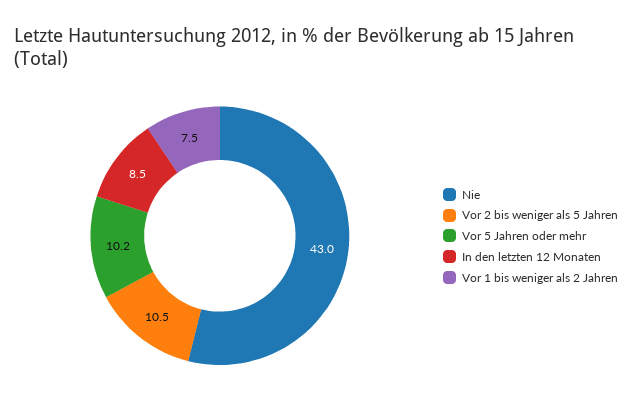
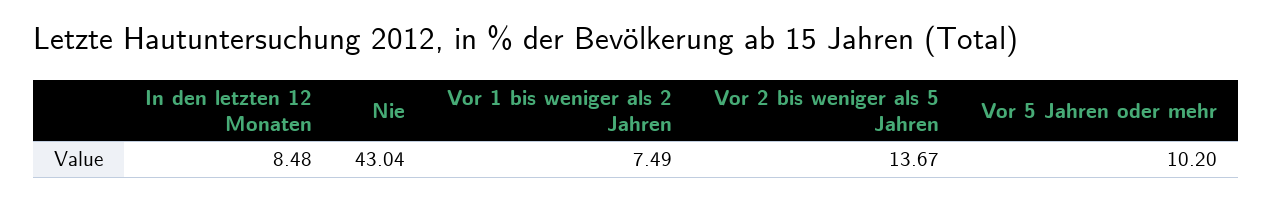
  {
    "Nie": 43.04,
-   "Vor 2 bis weniger als 5 Jahren": 10.5,
+   "Vor 2 bis weniger als 5 Jahren": 13.67,
    "Vor 5 Jahren oder mehr": 10.2,
    "In den letzten 12 Monaten": 8.48,
    "Vor 1 bis weniger als 2 Jahren": 7.49
  }

